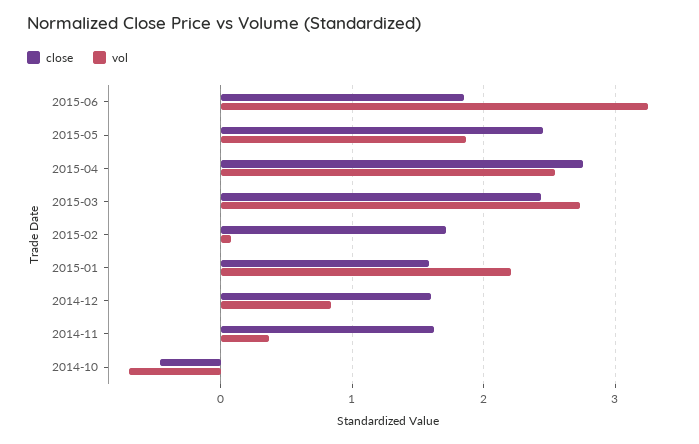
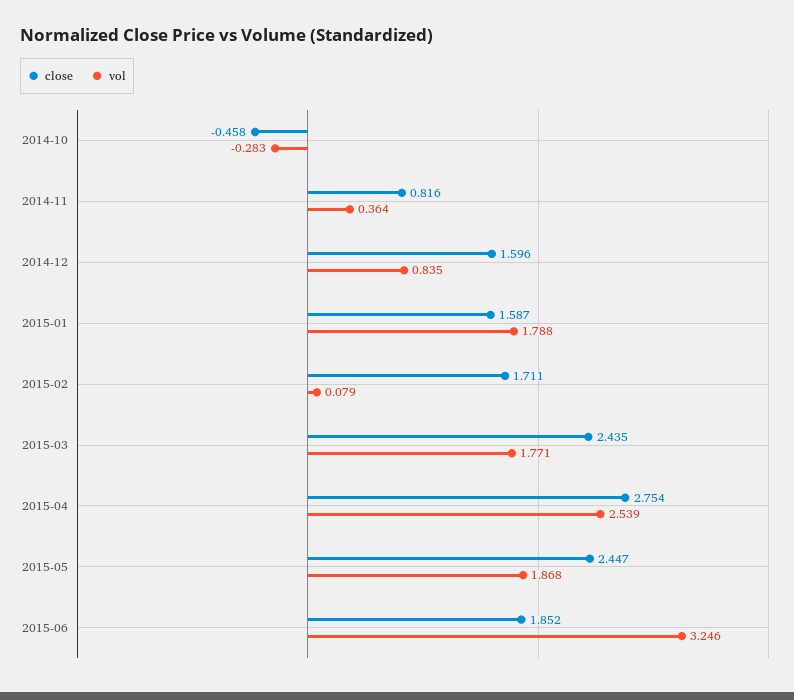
  {
    "close": {
      "2015-06": 1.852,
      "2015-05": 2.447,
      "2015-04": 2.754,
      "2015-03": 2.435,
      "2015-02": 1.711,
      "2015-01": 1.587,
      "2014-12": 1.596,
-     "2014-11": 1.6,
+     "2014-11": 0.816,
      "2014-10": -0.458
    },
    "vol": {
      "2015-06": 3.246,
      "2015-05": 1.868,
      "2015-04": 2.539,
-     "2015-03": 2.7,
+     "2015-03": 1.771,
      "2015-02": 0.079,
-     "2015-01": 2.2,
+     "2015-01": 1.788,
      "2014-12": 0.835,
      "2014-11": 0.364,
-     "2014-10": -0.7
+     "2014-10": -0.283
    }
  }

